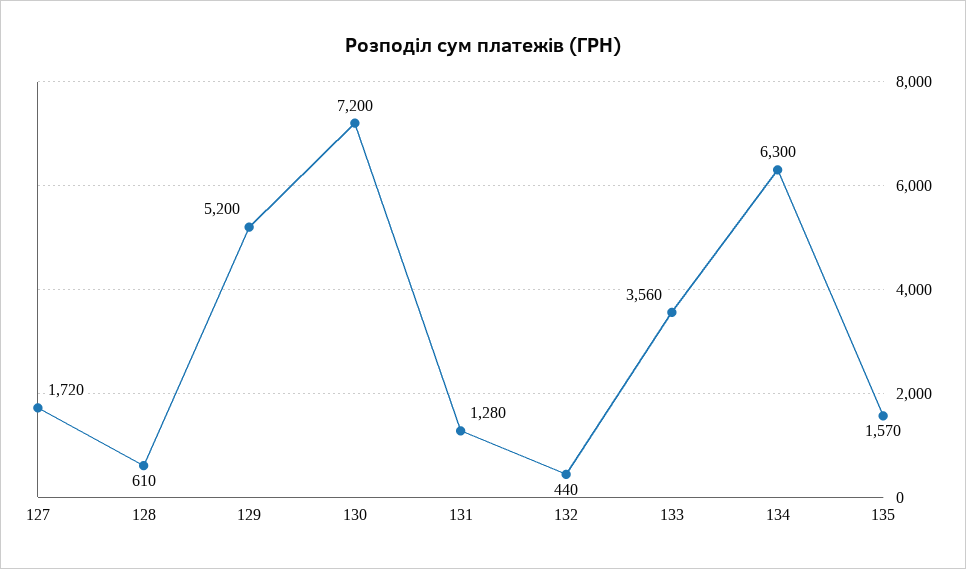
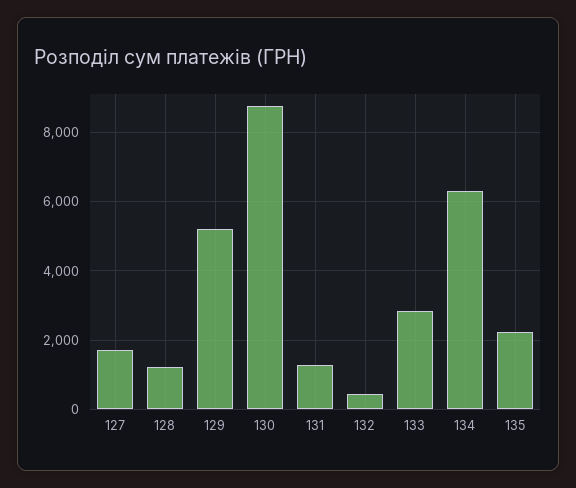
  {
    "127": 1720,
-   "128": 610,
+   "128": 1200,
    "129": 5200,
-   "130": 7200,
+   "130": 8800,
    "131": 1280,
    "132": 440,
-   "133": 3560,
+   "133": 2800,
    "134": 6300,
-   "135": 1570
+   "135": 2200
  }

